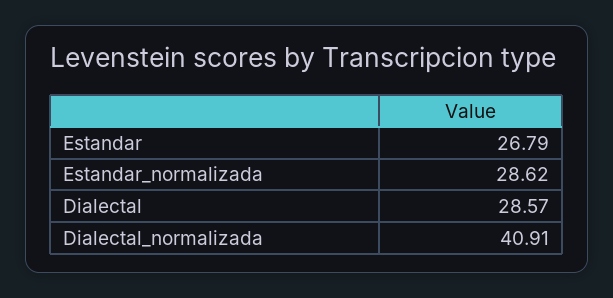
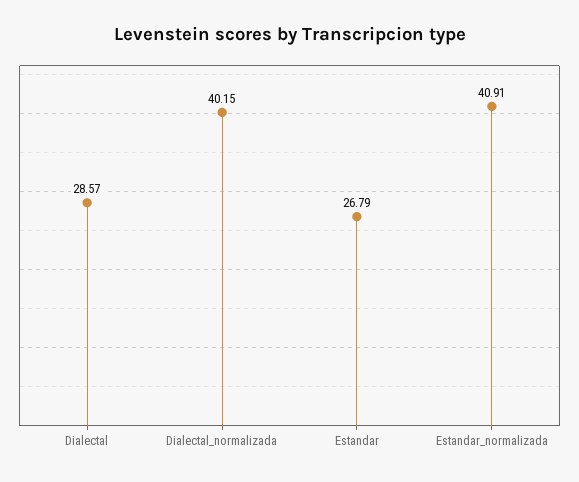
  {
    "Estandar": 26.79,
-   "Estandar_normalizada": 28.62,
+   "Estandar_normalizada": 40.91,
    "Dialectal": 28.57,
-   "Dialectal_normalizada": 40.91
+   "Dialectal_normalizada": 40.15
  }

